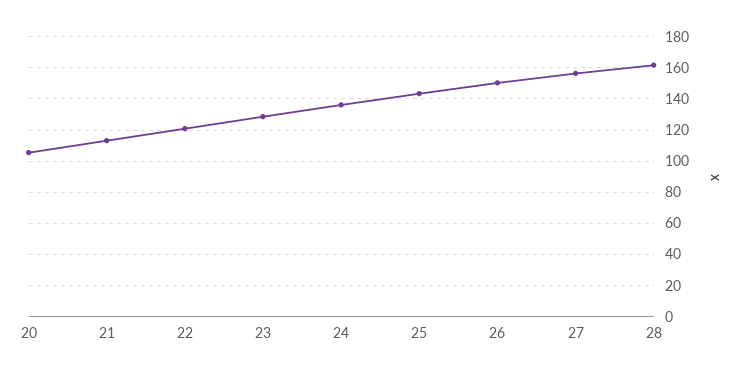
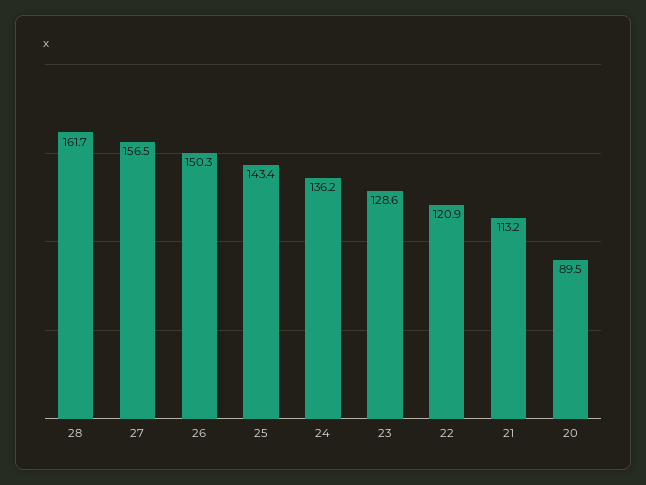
  {
-   "20": 105,
+   "20": 89.5,
    "21": 113.2,
    "22": 120.9,
    "23": 128.6,
    "24": 136.2,
    "25": 143.4,
    "26": 150.3,
    "27": 156.5,
    "28": 161.7
  }

